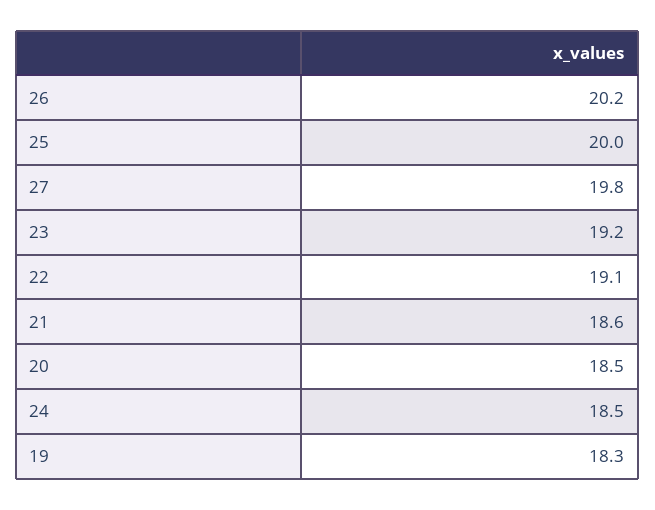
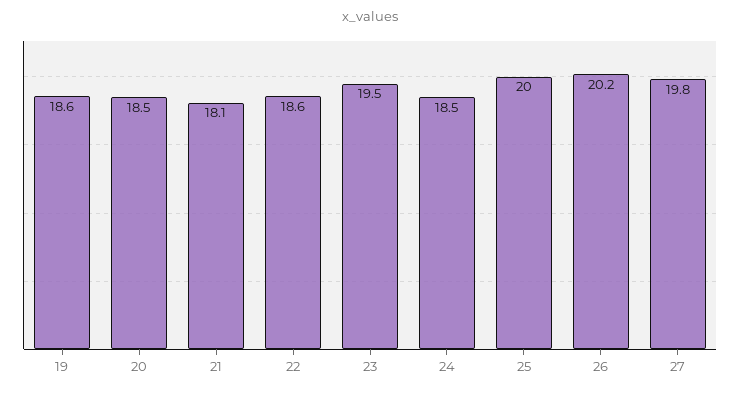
  {
    "26": 20.2,
    "25": 20,
    "27": 19.8,
-   "23": 19.2,
+   "23": 19.5,
-   "22": 19.1,
+   "22": 18.6,
-   "21": 18.6,
+   "21": 18.1,
    "20": 18.5,
    "24": 18.5,
-   "19": 18.3
+   "19": 18.6
  }

